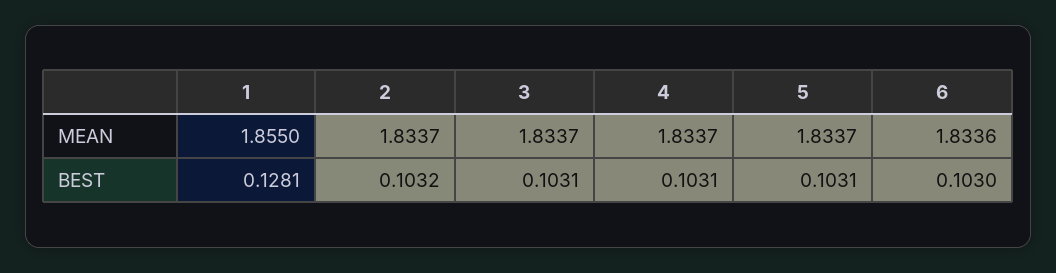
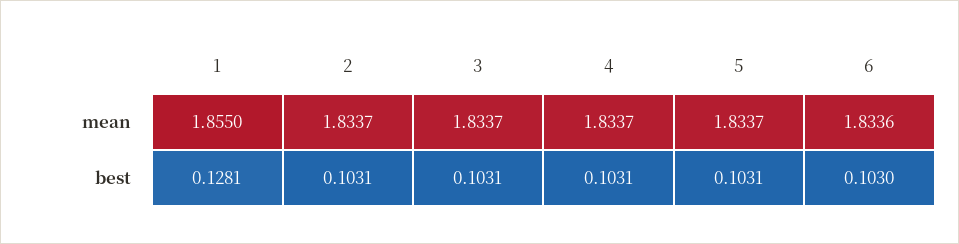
  {
    "1": {
      "MEAN": 1.855,
      "BEST": 0.1281
    },
    "2": {
      "MEAN": 1.8337,
-     "BEST": 0.1032
+     "BEST": 0.1031
    },
    "3": {
      "MEAN": 1.8337,
      "BEST": 0.1031
    },
    "4": {
      "MEAN": 1.8337,
      "BEST": 0.1031
    },
    "5": {
      "MEAN": 1.8337,
      "BEST": 0.1031
    },
    "6": {
      "MEAN": 1.8336,
      "BEST": 0.103
    }
  }

